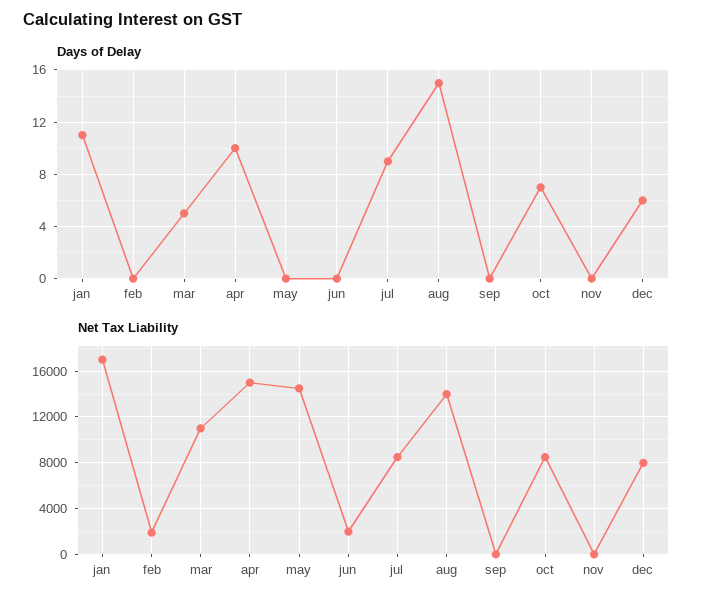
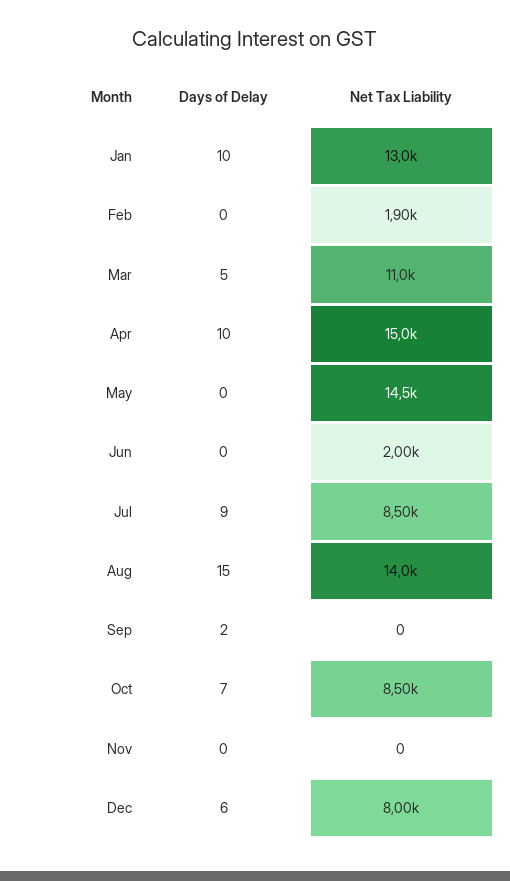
  {
    "Days of Delay": {
-     "jan": 11,
+     "jan": 10,
      "feb": 0,
      "mar": 5,
      "apr": 10,
      "may": 0,
      "jun": 0,
      "jul": 9,
      "aug": 15,
-     "sep": 0,
+     "sep": 2,
      "oct": 7,
      "nov": 0,
      "dec": 6
    },
    "Net Tax Liability": {
-     "jan": 17000,
+     "jan": 13000,
      "feb": 1900,
      "mar": 11000,
      "apr": 15000,
      "may": 14500,
      "jun": 2000,
      "jul": 8500,
      "aug": 14000,
      "sep": 0,
      "oct": 8500,
      "nov": 0,
      "dec": 8000
    }
  }

